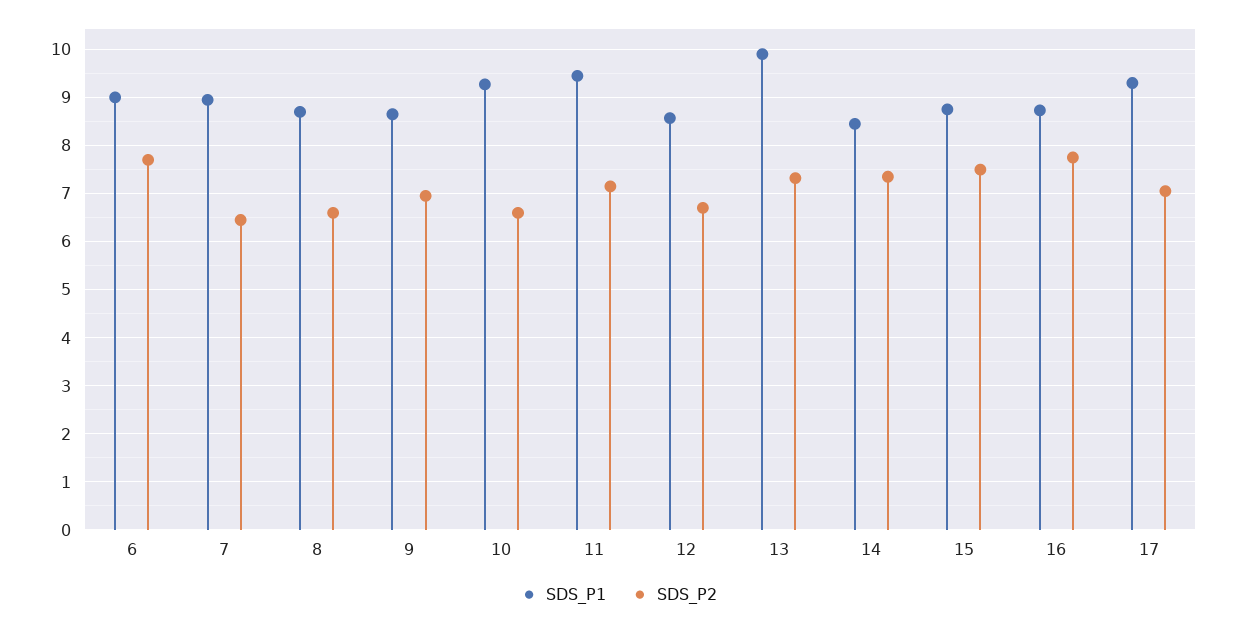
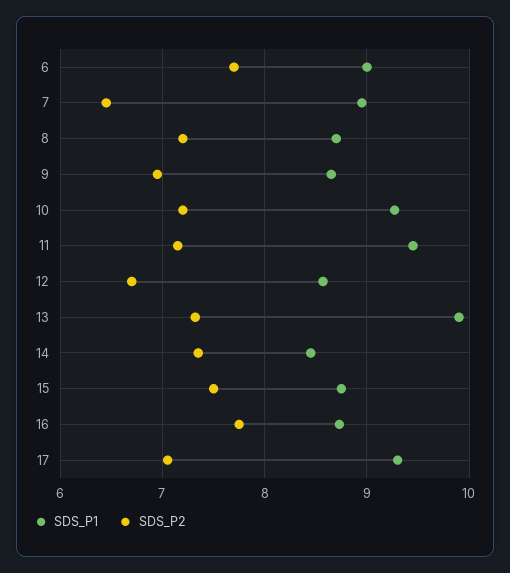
  {
    "SDS_P1": {
      "6": 9,
      "7": 9,
      "8": 8.7,
      "9": 8.7,
      "10": 9.3,
      "11": 9.5,
      "12": 8.6,
      "13": 9.9,
      "14": 8.5,
      "15": 8.8,
      "16": 8.7,
      "17": 9.3
    },
    "SDS_P2": {
      "6": 7.7,
      "7": 6.5,
-     "8": 6.6,
+     "8": 7.2,
      "9": 7,
-     "10": 6.6,
+     "10": 7.2,
      "11": 7.2,
      "12": 6.7,
      "13": 7.3,
      "14": 7.4,
      "15": 7.5,
      "16": 7.8,
      "17": 7.1
    }
  }

